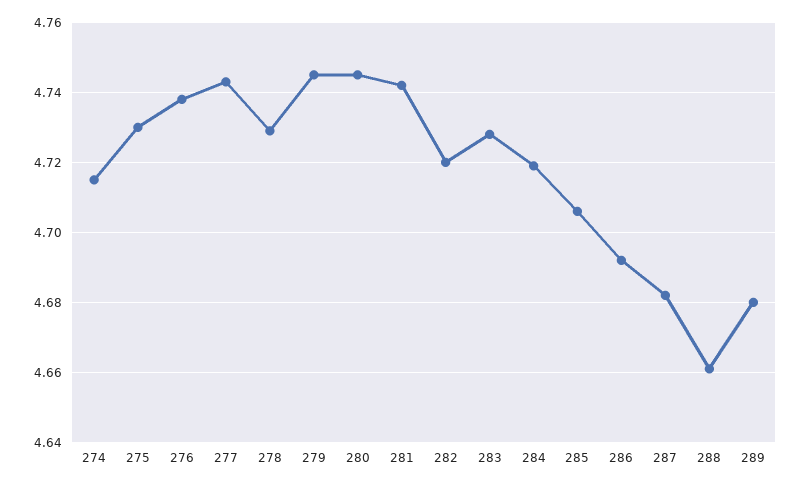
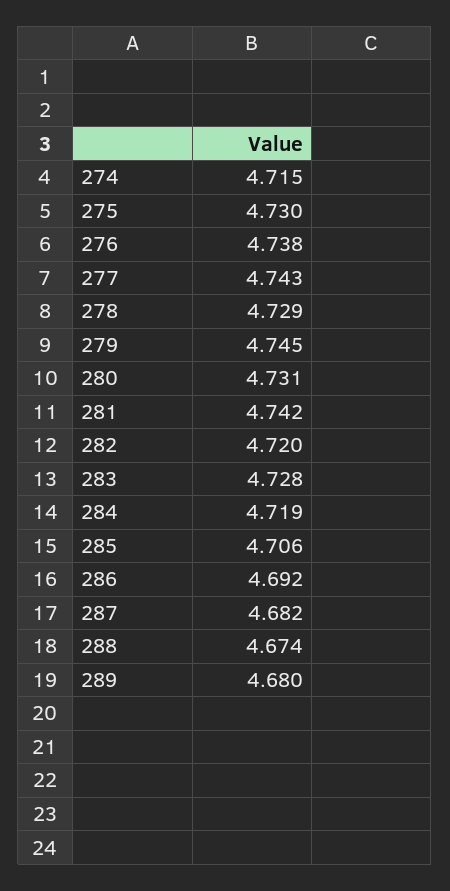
  {
    "274": 4.715,
    "275": 4.73,
    "276": 4.738,
    "277": 4.743,
    "278": 4.729,
    "279": 4.745,
-   "280": 4.745,
+   "280": 4.731,
    "281": 4.742,
    "282": 4.72,
    "283": 4.728,
    "284": 4.719,
    "285": 4.706,
    "286": 4.692,
    "287": 4.682,
-   "288": 4.66,
+   "288": 4.674,
    "289": 4.68
  }

